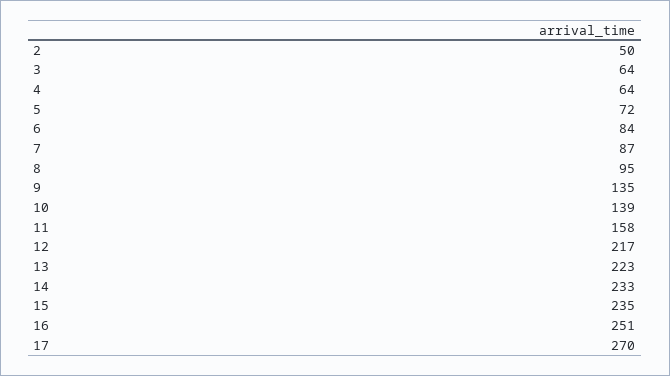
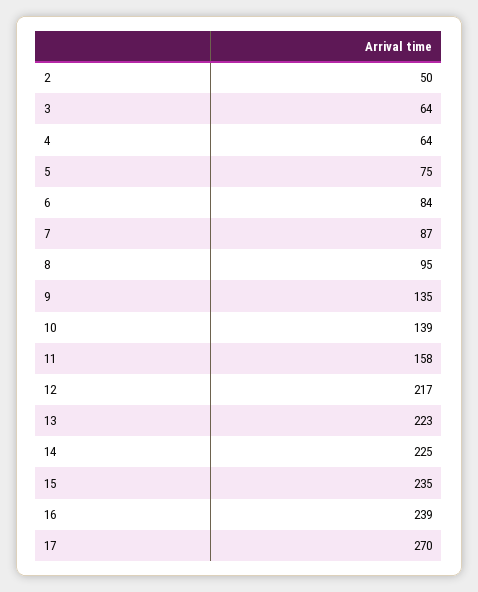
  {
    "2": 50,
    "3": 64,
    "4": 64,
-   "5": 72,
+   "5": 75,
    "6": 84,
    "7": 87,
    "8": 95,
    "9": 135,
    "10": 139,
    "11": 158,
    "12": 217,
    "13": 223,
-   "14": 233,
+   "14": 225,
    "15": 235,
-   "16": 251,
+   "16": 239,
    "17": 270
  }

